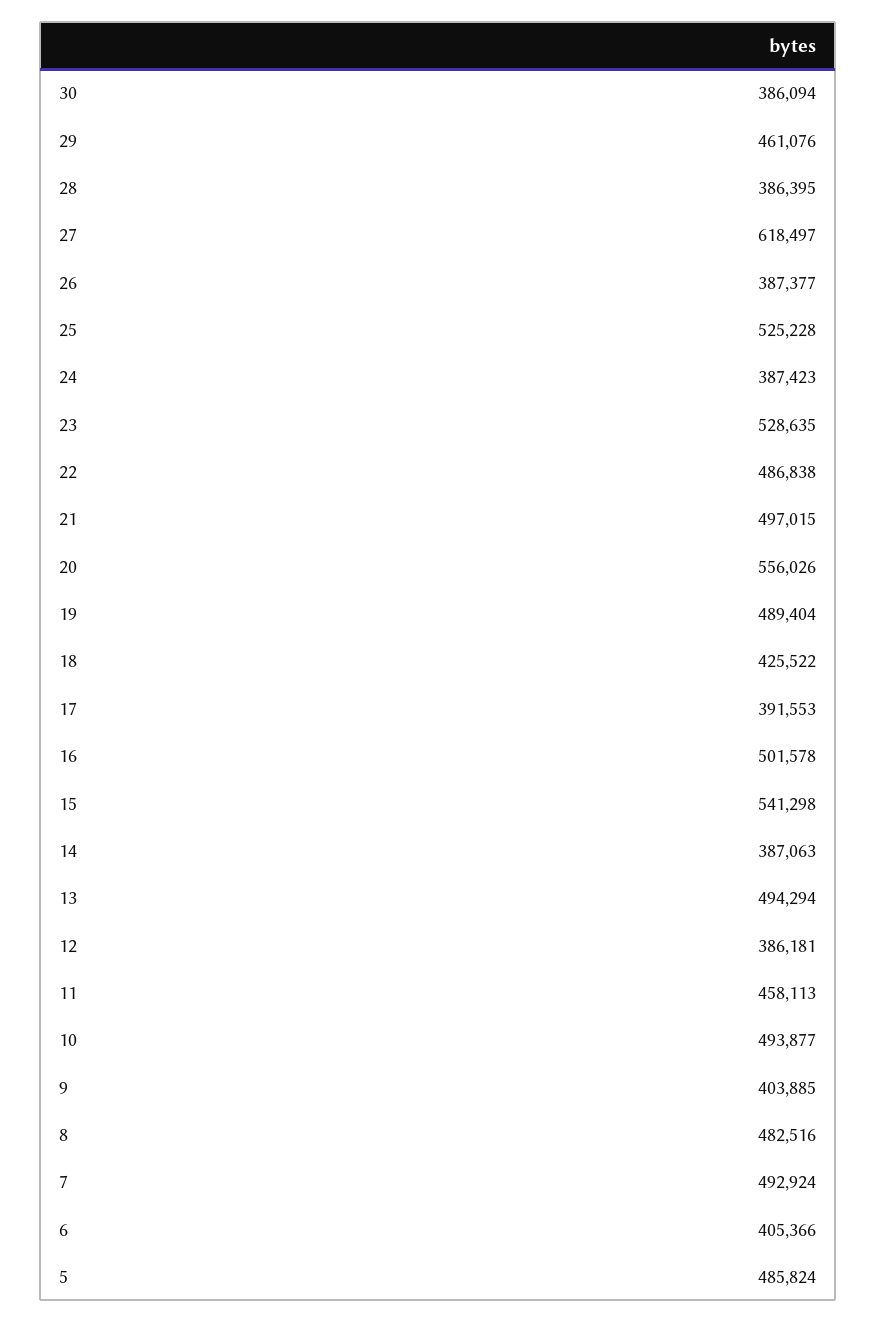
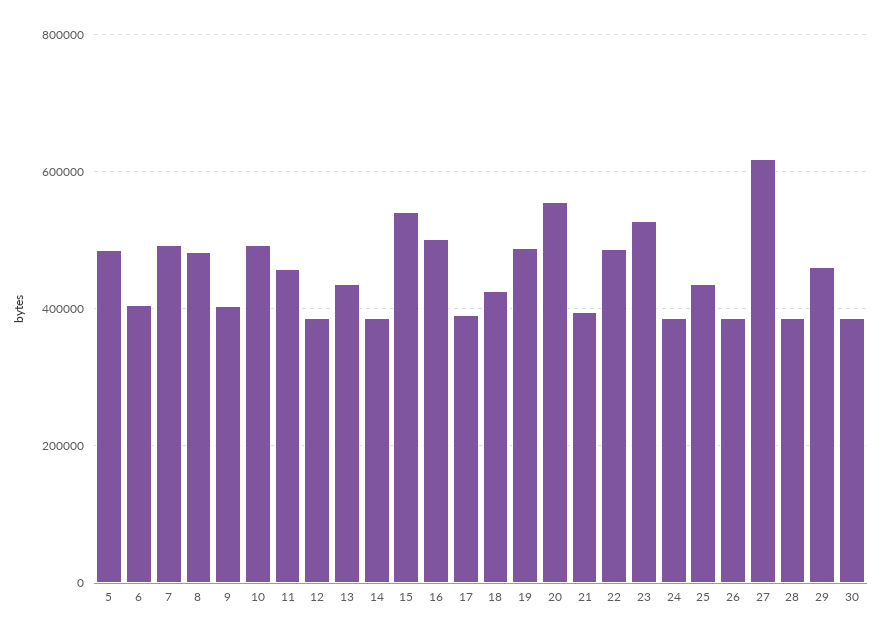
  {
    "30": 386094,
    "29": 461076,
    "28": 386395,
    "27": 618497,
    "26": 387377,
-   "25": 525228,
+   "25": 440000,
    "24": 387423,
    "23": 528635,
    "22": 486838,
-   "21": 497015,
+   "21": 400000,
    "20": 556026,
    "19": 489404,
    "18": 425522,
    "17": 391553,
    "16": 501578,
    "15": 541298,
    "14": 387063,
-   "13": 494294,
+   "13": 440000,
    "12": 386181,
    "11": 458113,
    "10": 493877,
    "9": 403885,
    "8": 482516,
    "7": 492924,
    "6": 405366,
    "5": 485824
  }

